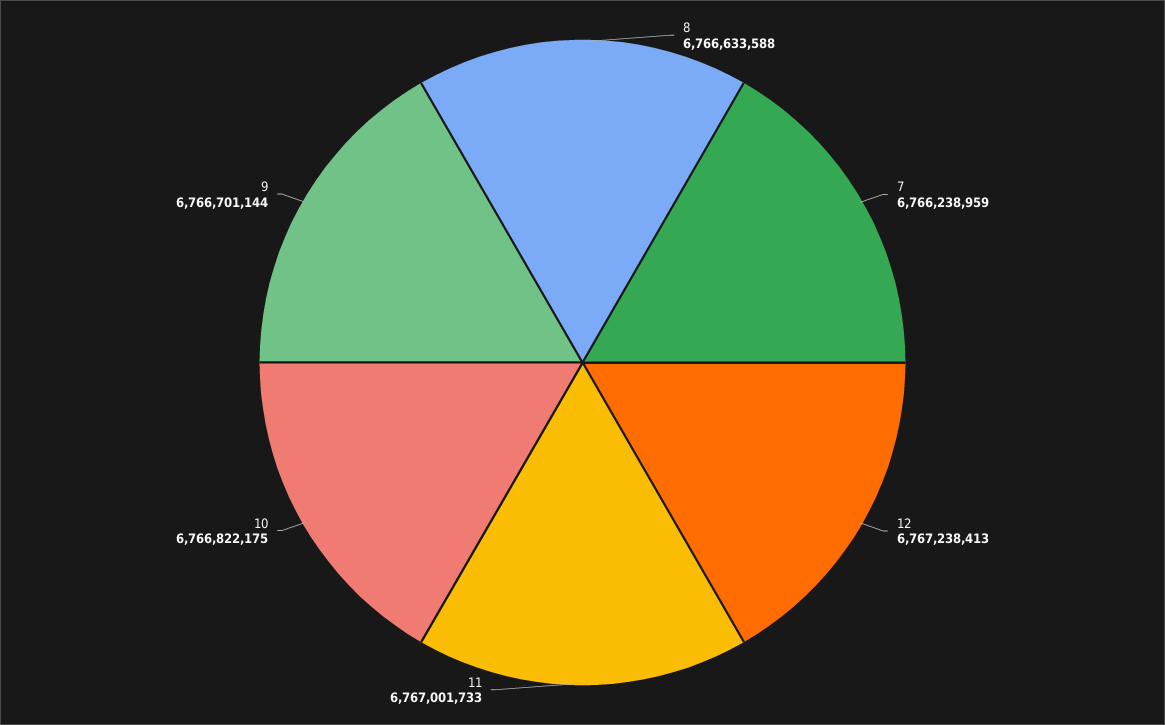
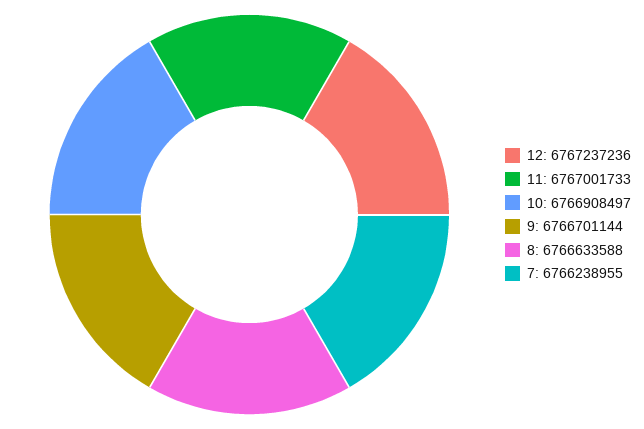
  {
    "8": 6766633588,
-   "7": 6766238959,
+   "7": 6766238955,
-   "12": 6767238413,
+   "12": 6767237236,
    "11": 6767001733,
-   "10": 6766822175,
+   "10": 6766908497,
    "9": 6766701144
  }

